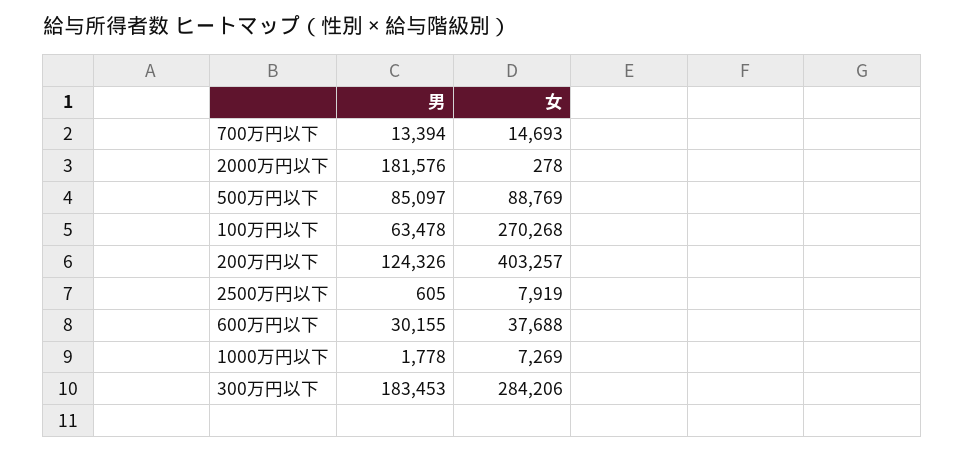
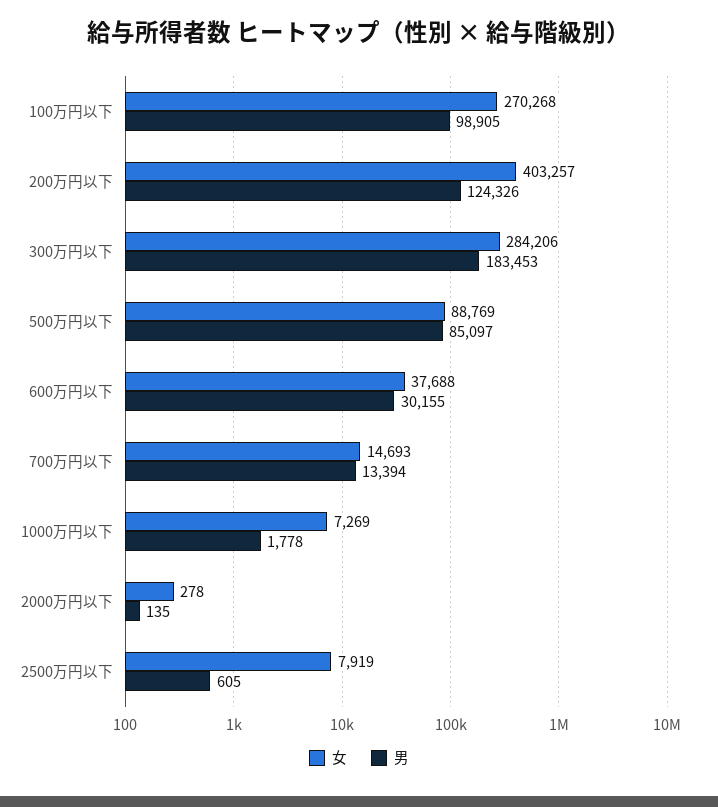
  {
    "男": {
      "700万円以下": 13394,
-     "2000万円以下": 181576,
+     "2000万円以下": 135,
      "500万円以下": 85097,
-     "100万円以下": 63478,
+     "100万円以下": 98905,
      "200万円以下": 124326,
      "2500万円以下": 605,
      "600万円以下": 30155,
      "1000万円以下": 1778,
      "300万円以下": 183453
    },
    "女": {
      "700万円以下": 14693,
      "2000万円以下": 278,
      "500万円以下": 88769,
      "100万円以下": 270268,
      "200万円以下": 403257,
      "2500万円以下": 7919,
      "600万円以下": 37688,
      "1000万円以下": 7269,
      "300万円以下": 284206
    }
  }

